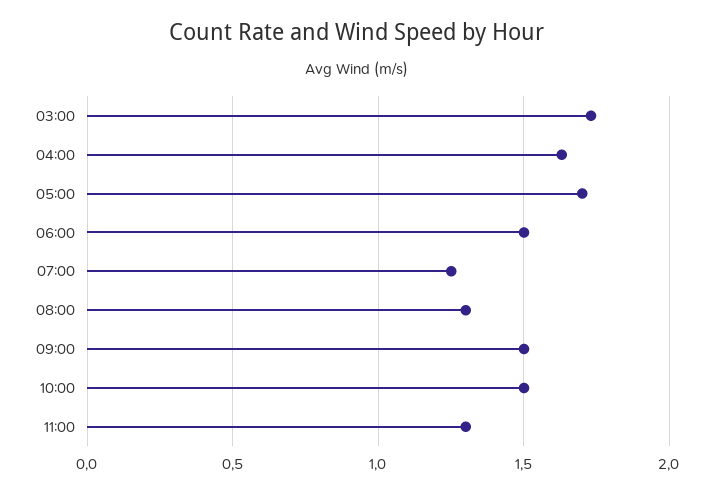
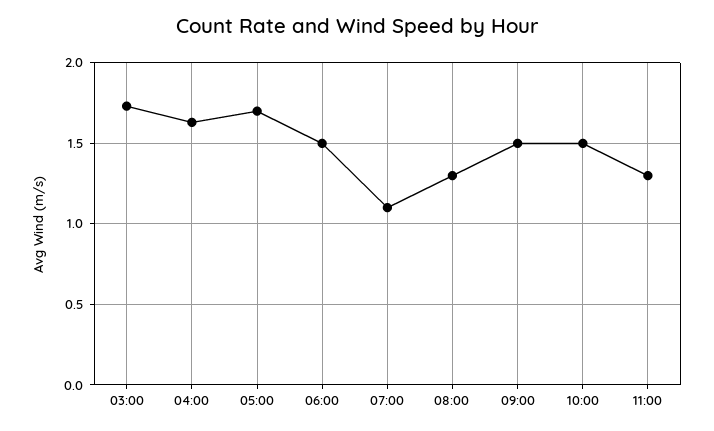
  {
    "03:00": 1.75,
    "04:00": 1.65,
    "05:00": 1.7,
    "06:00": 1.5,
-   "07:00": 1.25,
+   "07:00": 1.1,
    "08:00": 1.3,
    "09:00": 1.5,
    "10:00": 1.5,
    "11:00": 1.3
  }

